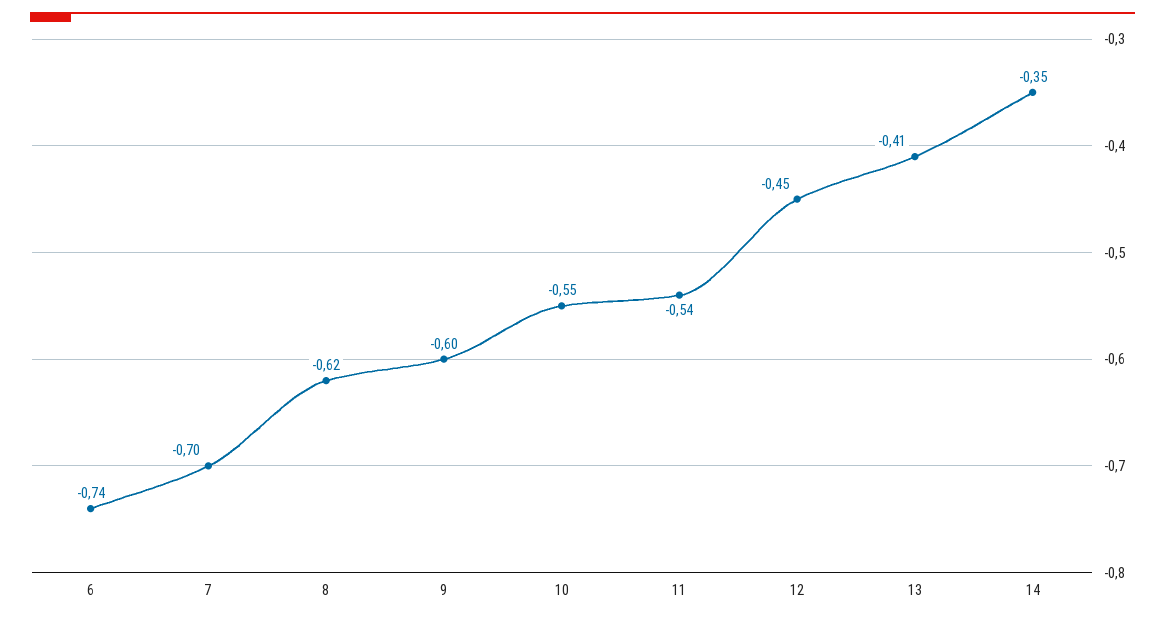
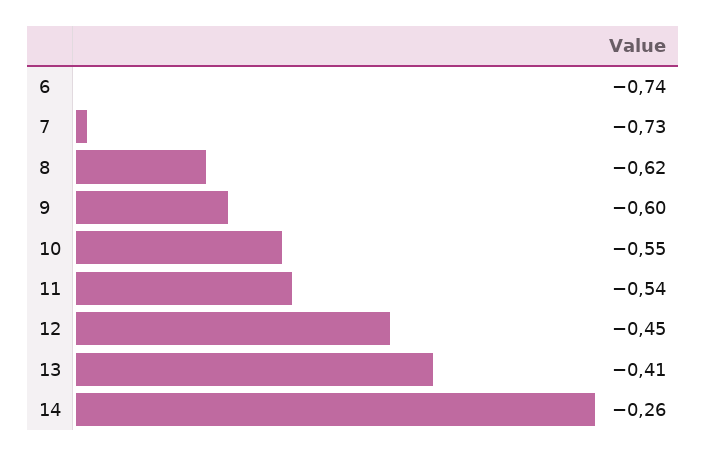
  {
    "6": -0.74,
-   "7": -0.7,
+   "7": -0.73,
    "8": -0.62,
    "9": -0.6,
    "10": -0.55,
    "11": -0.54,
    "12": -0.45,
    "13": -0.41,
-   "14": -0.35
+   "14": -0.26
  }

